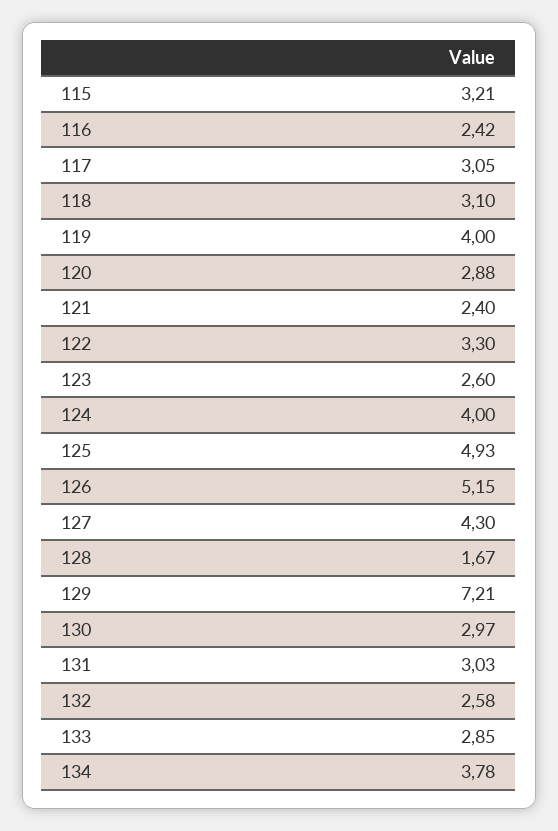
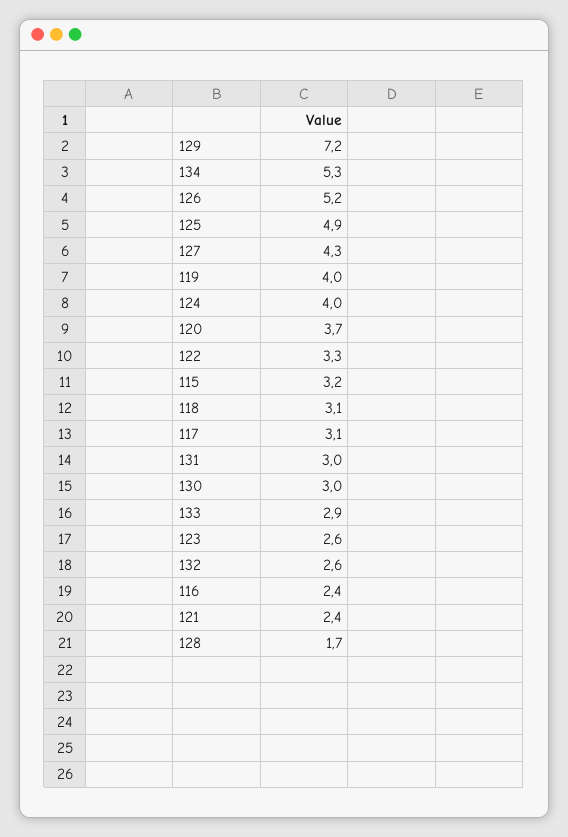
  {
    "115": 3.21,
    "116": 2.42,
    "117": 3.05,
    "118": 3.1,
    "119": 4,
-   "120": 2.88,
+   "120": 3.7,
    "121": 2.4,
    "122": 3.3,
    "123": 2.6,
    "124": 4,
    "125": 4.93,
    "126": 5.15,
    "127": 4.3,
    "128": 1.67,
    "129": 7.21,
    "130": 2.97,
    "131": 3.03,
    "132": 2.58,
    "133": 2.85,
-   "134": 3.78
+   "134": 5.3
  }

